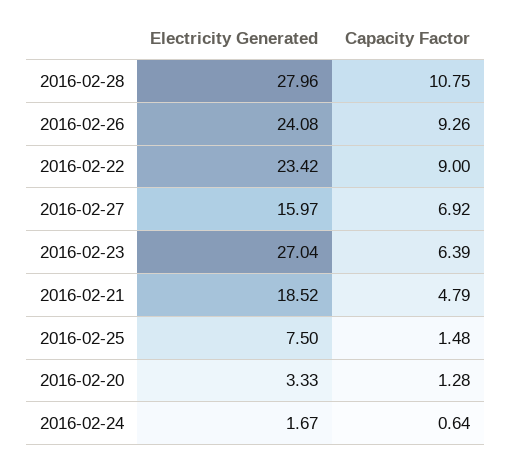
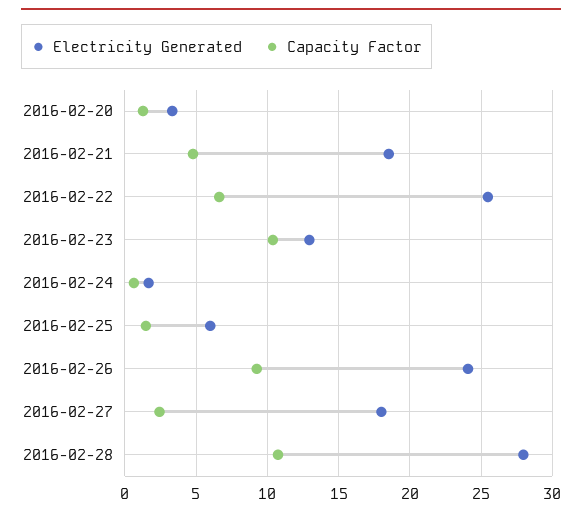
  {
    "Electricity Generated": {
      "2016-02-28": 27.96,
      "2016-02-26": 24.08,
-     "2016-02-22": 23.42,
+     "2016-02-22": 25.5,
-     "2016-02-27": 15.97,
+     "2016-02-27": 18,
-     "2016-02-23": 27.04,
+     "2016-02-23": 13,
      "2016-02-21": 18.52,
-     "2016-02-25": 7.5,
+     "2016-02-25": 6,
      "2016-02-20": 3.33,
      "2016-02-24": 1.67
    },
    "Capacity Factor": {
      "2016-02-28": 10.75,
      "2016-02-26": 9.26,
-     "2016-02-22": 9,
+     "2016-02-22": 6.5,
-     "2016-02-27": 6.92,
+     "2016-02-27": 2.5,
-     "2016-02-23": 6.39,
+     "2016-02-23": 10.5,
      "2016-02-21": 4.79,
      "2016-02-25": 1.48,
      "2016-02-20": 1.28,
      "2016-02-24": 0.64
    }
  }

